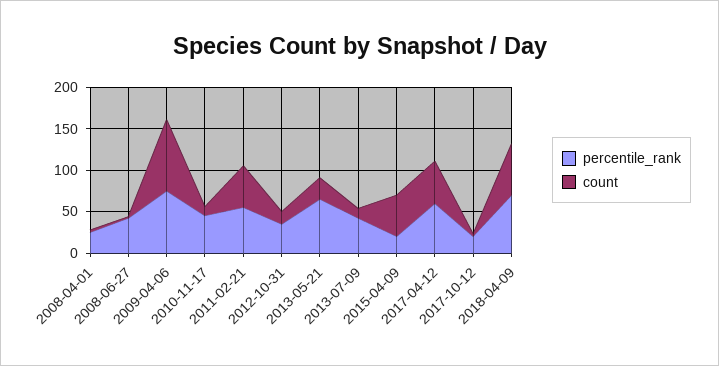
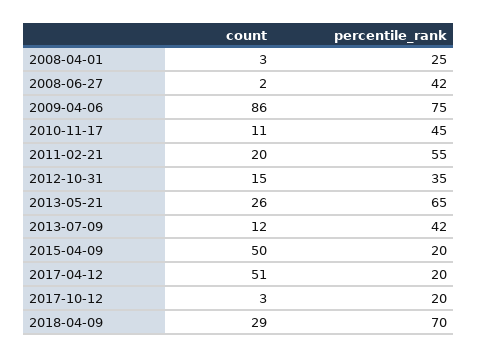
  {
    "percentile_rank": {
      "2008-04-01": 25,
      "2008-06-27": 42,
      "2009-04-06": 75,
      "2010-11-17": 45,
      "2011-02-21": 55,
      "2012-10-31": 35,
      "2013-05-21": 65,
      "2013-07-09": 42,
      "2015-04-09": 20,
-     "2017-04-12": 60,
+     "2017-04-12": 20,
      "2017-10-12": 20,
      "2018-04-09": 70
    },
    "count": {
      "2008-04-01": 3,
      "2008-06-27": 2,
      "2009-04-06": 86,
      "2010-11-17": 11,
-     "2011-02-21": 50,
+     "2011-02-21": 20,
      "2012-10-31": 15,
      "2013-05-21": 26,
      "2013-07-09": 12,
      "2015-04-09": 50,
      "2017-04-12": 51,
      "2017-10-12": 3,
-     "2018-04-09": 60
+     "2018-04-09": 29
    }
  }

